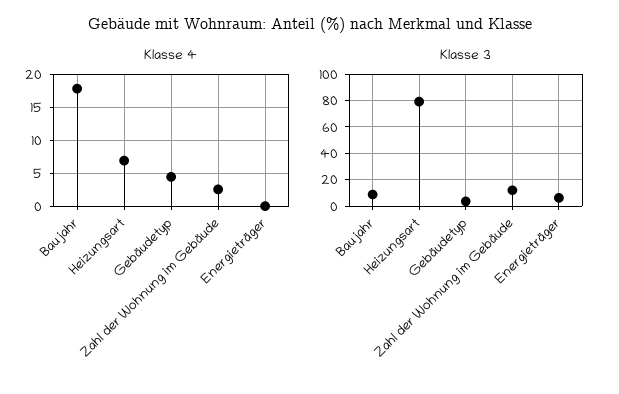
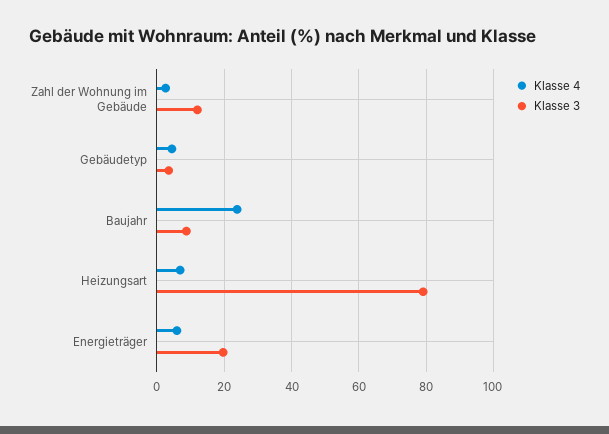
  {
    "Klasse 4": {
-     "Baujahr": 18,
+     "Baujahr": 24,
      "Heizungsart": 7,
      "Gebäudetyp": 4,
      "Zahl der Wohnung im Gebäude": 3,
-     "Energieträger": 0
+     "Energieträger": 6
    },
    "Klasse 3": {
      "Baujahr": 8,
      "Heizungsart": 80,
      "Gebäudetyp": 4,
      "Zahl der Wohnung im Gebäude": 12,
-     "Energieträger": 5
+     "Energieträger": 20
    }
  }

